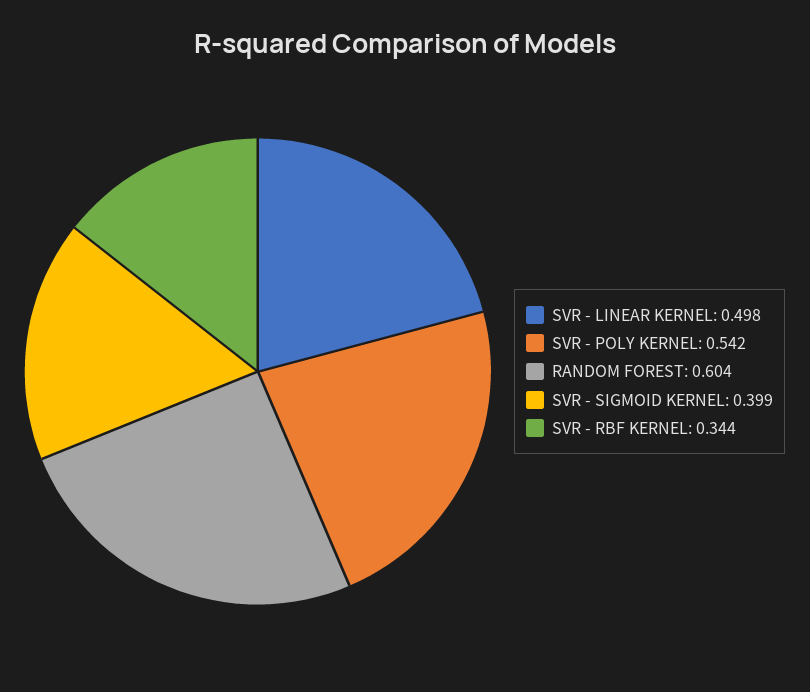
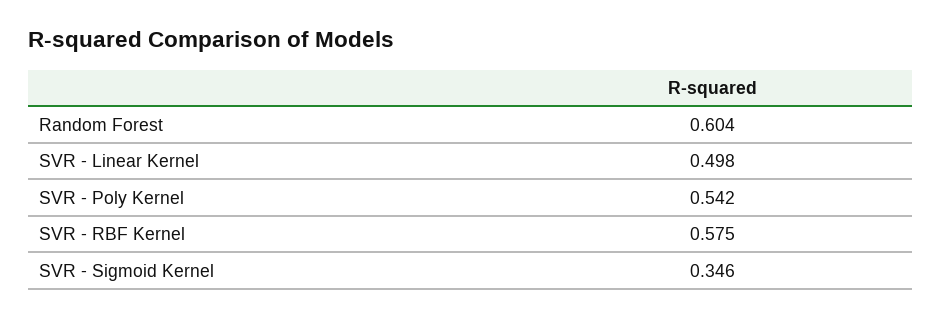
  {
    "SVR - LINEAR KERNEL": 0.498,
    "SVR - POLY KERNEL": 0.542,
    "RANDOM FOREST": 0.604,
-   "SVR - SIGMOID KERNEL": 0.399,
+   "SVR - SIGMOID KERNEL": 0.346,
-   "SVR - RBF KERNEL": 0.344
+   "SVR - RBF KERNEL": 0.575
  }

